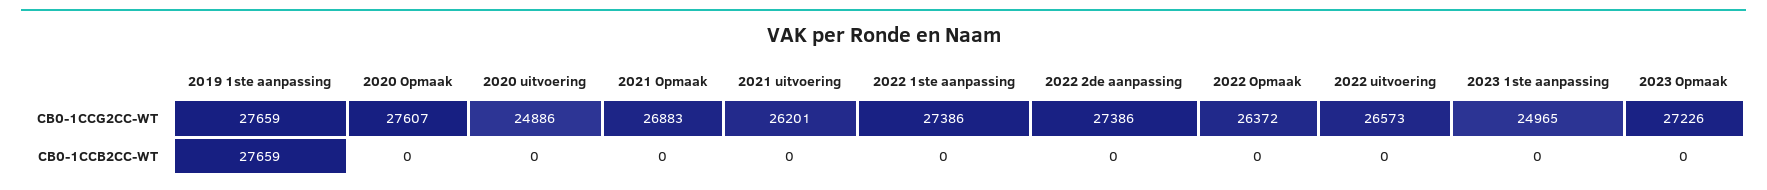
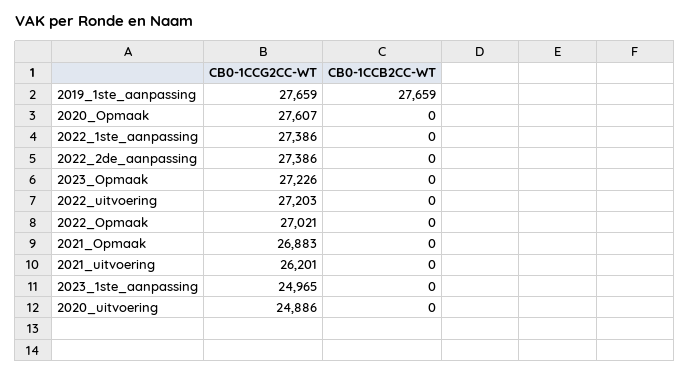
  {
    "2019 1ste aanpassing": {
      "CB0-1CCG2CC-WT": 27659,
      "CB0-1CCB2CC-WT": 27659
    },
    "2020 Opmaak": {
      "CB0-1CCG2CC-WT": 27607,
      "CB0-1CCB2CC-WT": 0
    },
    "2020 uitvoering": {
      "CB0-1CCG2CC-WT": 24886,
      "CB0-1CCB2CC-WT": 0
    },
    "2021 Opmaak": {
      "CB0-1CCG2CC-WT": 26883,
      "CB0-1CCB2CC-WT": 0
    },
    "2021 uitvoering": {
      "CB0-1CCG2CC-WT": 26201,
      "CB0-1CCB2CC-WT": 0
    },
    "2022 1ste aanpassing": {
      "CB0-1CCG2CC-WT": 27386,
      "CB0-1CCB2CC-WT": 0
    },
    "2022 2de aanpassing": {
      "CB0-1CCG2CC-WT": 27386,
      "CB0-1CCB2CC-WT": 0
    },
    "2022 Opmaak": {
-     "CB0-1CCG2CC-WT": 26372,
+     "CB0-1CCG2CC-WT": 27021,
      "CB0-1CCB2CC-WT": 0
    },
    "2022 uitvoering": {
-     "CB0-1CCG2CC-WT": 26573,
+     "CB0-1CCG2CC-WT": 27203,
      "CB0-1CCB2CC-WT": 0
    },
    "2023 1ste aanpassing": {
      "CB0-1CCG2CC-WT": 24965,
      "CB0-1CCB2CC-WT": 0
    },
    "2023 Opmaak": {
      "CB0-1CCG2CC-WT": 27226,
      "CB0-1CCB2CC-WT": 0
    }
  }

